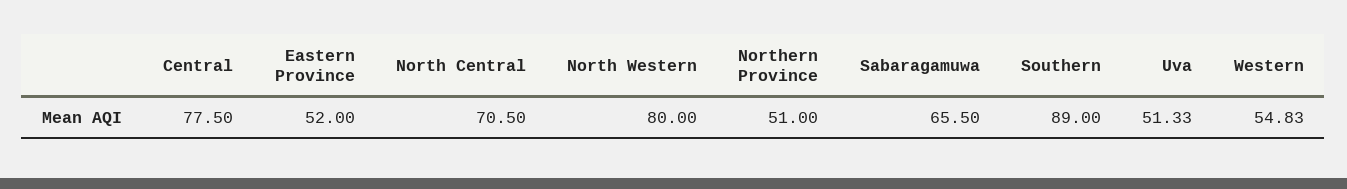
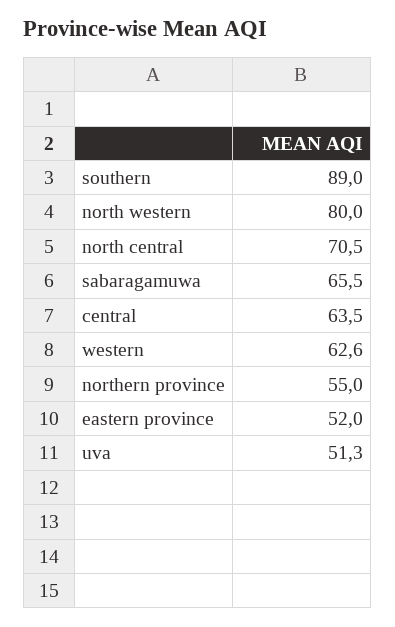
  {
-   "Central": 77.5,
+   "Central": 63.5,
    "Eastern Province": 52,
    "North Central": 70.5,
    "North Western": 80,
-   "Northern Province": 51,
+   "Northern Province": 55,
    "Sabaragamuwa": 65.5,
    "Southern": 89,
    "Uva": 51.33,
-   "Western": 54.83
+   "Western": 62.6
  }

